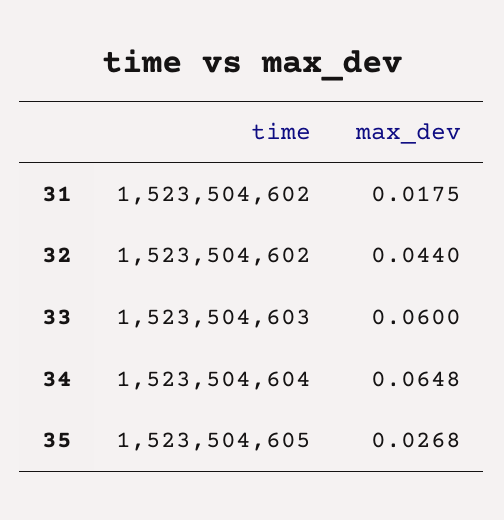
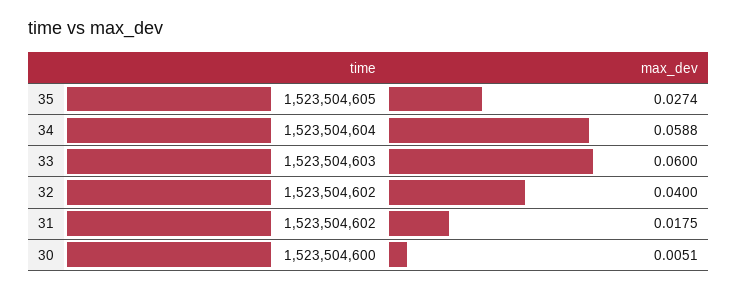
  {
    "time": {
      "31": 1523504602,
      "32": 1523504602,
      "33": 1523504603,
      "34": 1523504604,
-     "35": 1523504605
+     "35": 1523504605,
+     "30": 1523504600
    },
    "max_dev": {
      "31": 0.0175,
-     "32": 0.044,
+     "32": 0.04,
      "33": 0.06,
-     "34": 0.0648,
+     "34": 0.0588,
-     "35": 0.0268
+     "35": 0.0274,
+     "30": 0.0051
    }
  }

